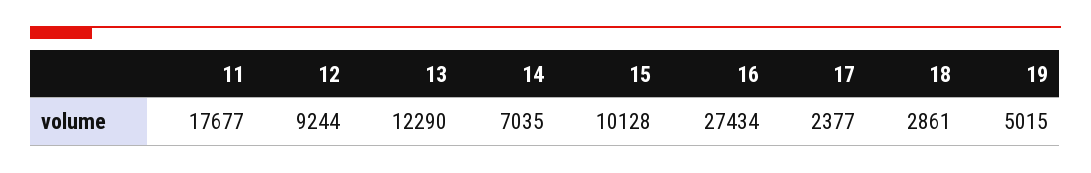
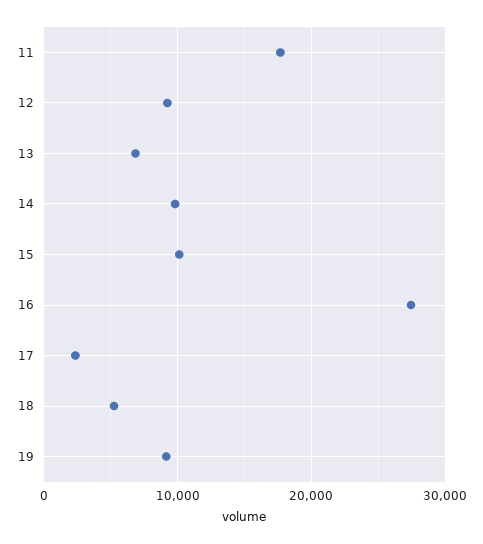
  {
    "11": 17677,
    "12": 9244,
-   "13": 12290,
+   "13": 7000,
-   "14": 7035,
+   "14": 10000,
    "15": 10128,
    "16": 27434,
    "17": 2377,
-   "18": 2861,
+   "18": 5000,
-   "19": 5015
+   "19": 9000
  }

